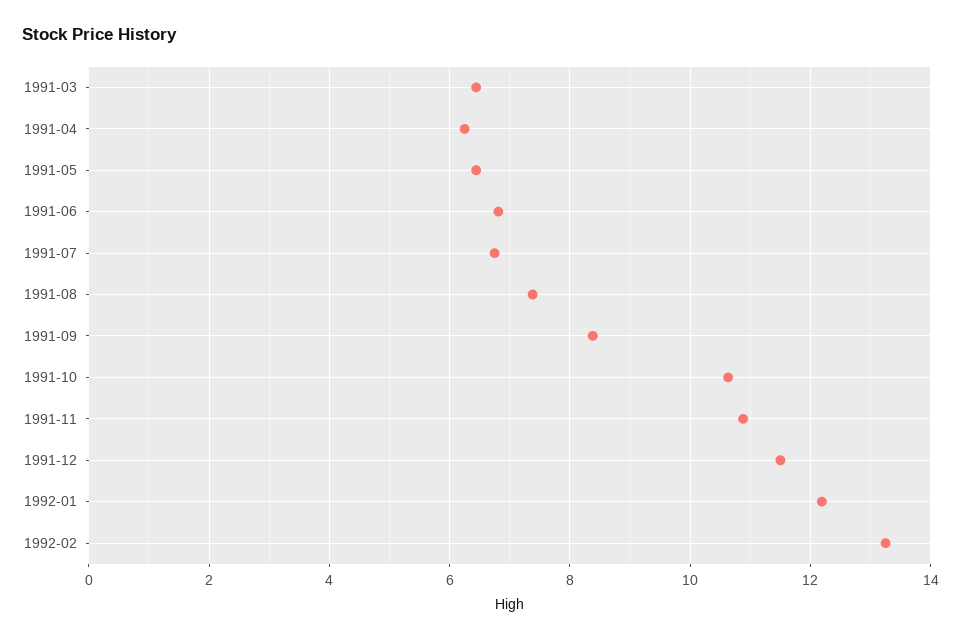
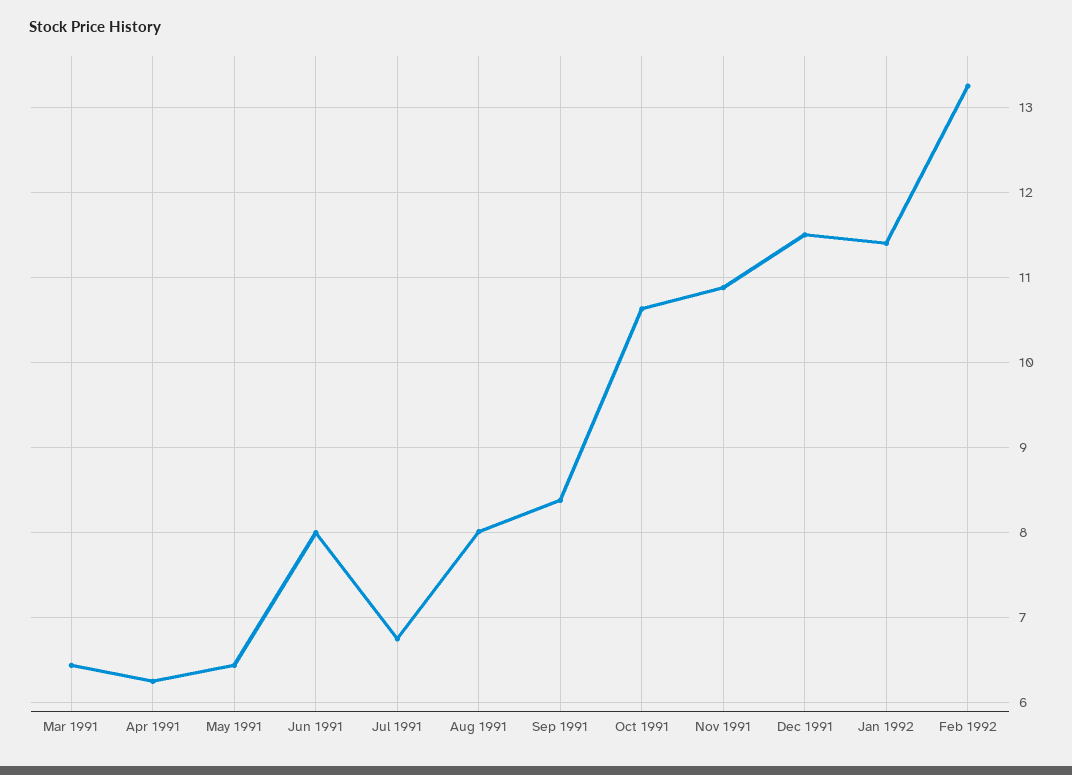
  {
    "1991-03": 6.4,
    "1991-04": 6.3,
    "1991-05": 6.4,
-   "1991-06": 6.8,
+   "1991-06": 8,
    "1991-07": 6.8,
-   "1991-08": 7.4,
+   "1991-08": 8,
    "1991-09": 8.4,
    "1991-10": 10.6,
    "1991-11": 10.9,
    "1991-12": 11.5,
-   "1992-01": 12.2,
+   "1992-01": 11.4,
    "1992-02": 13.3
  }

